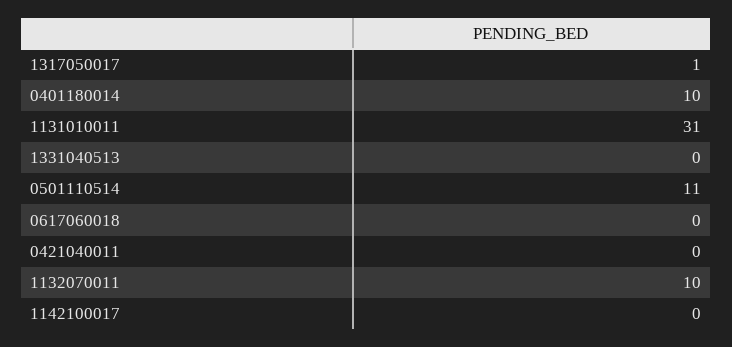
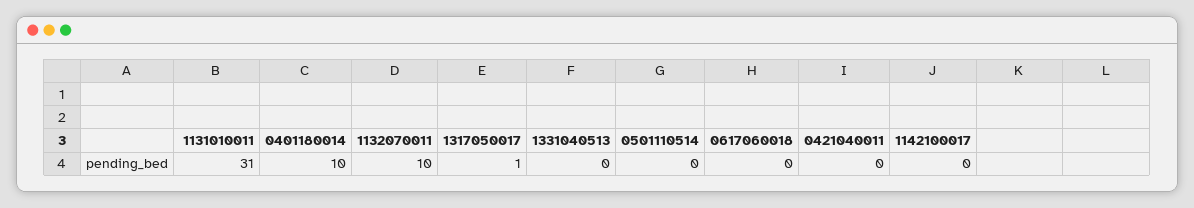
  {
    "1317050017": 1,
    "0401180014": 10,
    "1131010011": 31,
    "1331040513": 0,
-   "0501110514": 11,
+   "0501110514": 0,
    "0617060018": 0,
    "0421040011": 0,
    "1132070011": 10,
    "1142100017": 0
  }

